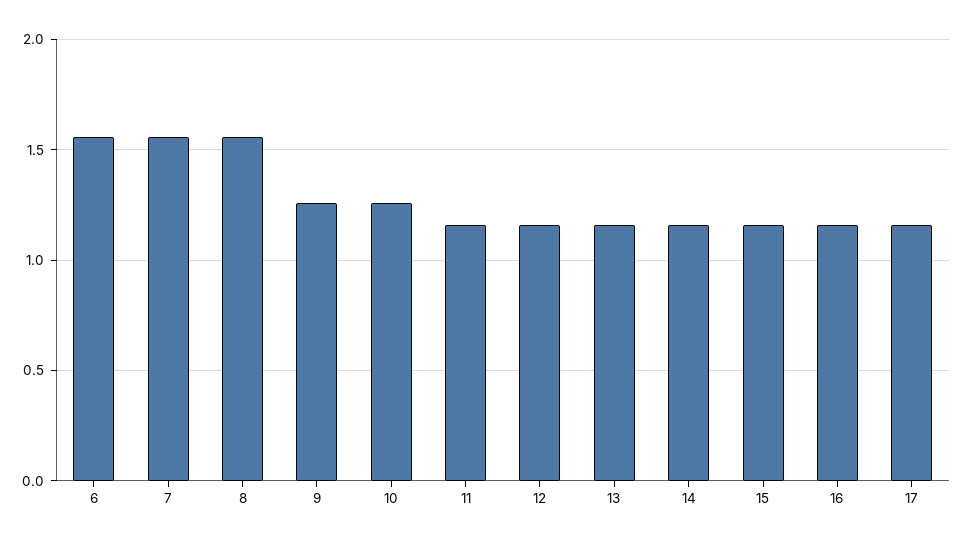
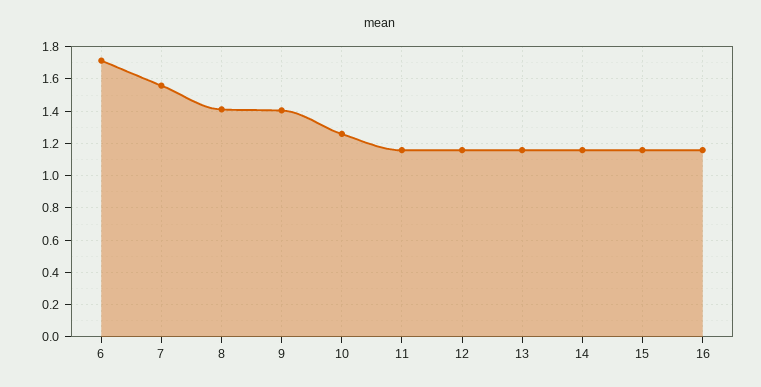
  {
-   "6": 1.55,
+   "6": 1.7,
    "7": 1.55,
-   "8": 1.55,
+   "8": 1.4,
-   "9": 1.25,
+   "9": 1.4,
    "10": 1.25,
    "11": 1.15,
    "12": 1.15,
    "13": 1.15,
    "14": 1.15,
    "15": 1.15,
-   "16": 1.15,
+   "16": 1.15
-   "17": 1.15
  }

